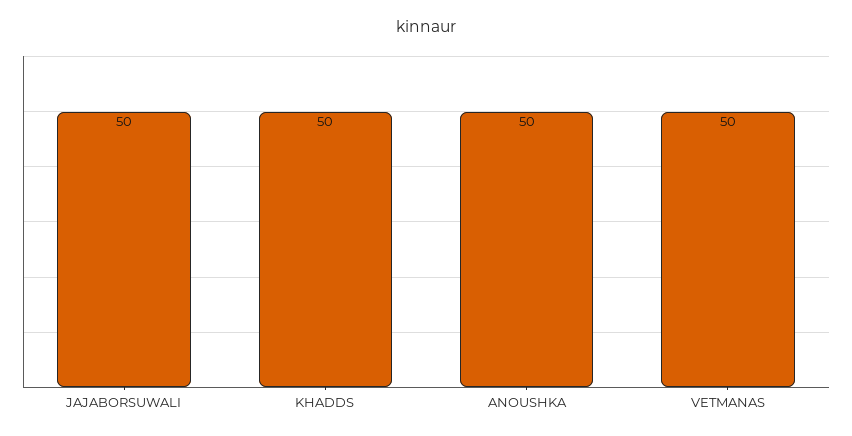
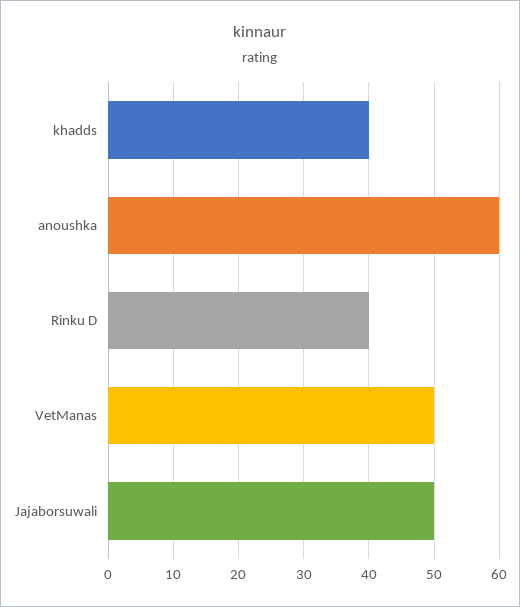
  {
    "JAJABORSUWALI": 50,
-   "KHADDS": 50,
+   "KHADDS": 40,
-   "ANOUSHKA": 50,
+   "ANOUSHKA": 60,
-   "VETMANAS": 50
+   "VETMANAS": 50,
+   "Rinku D": 40
  }

